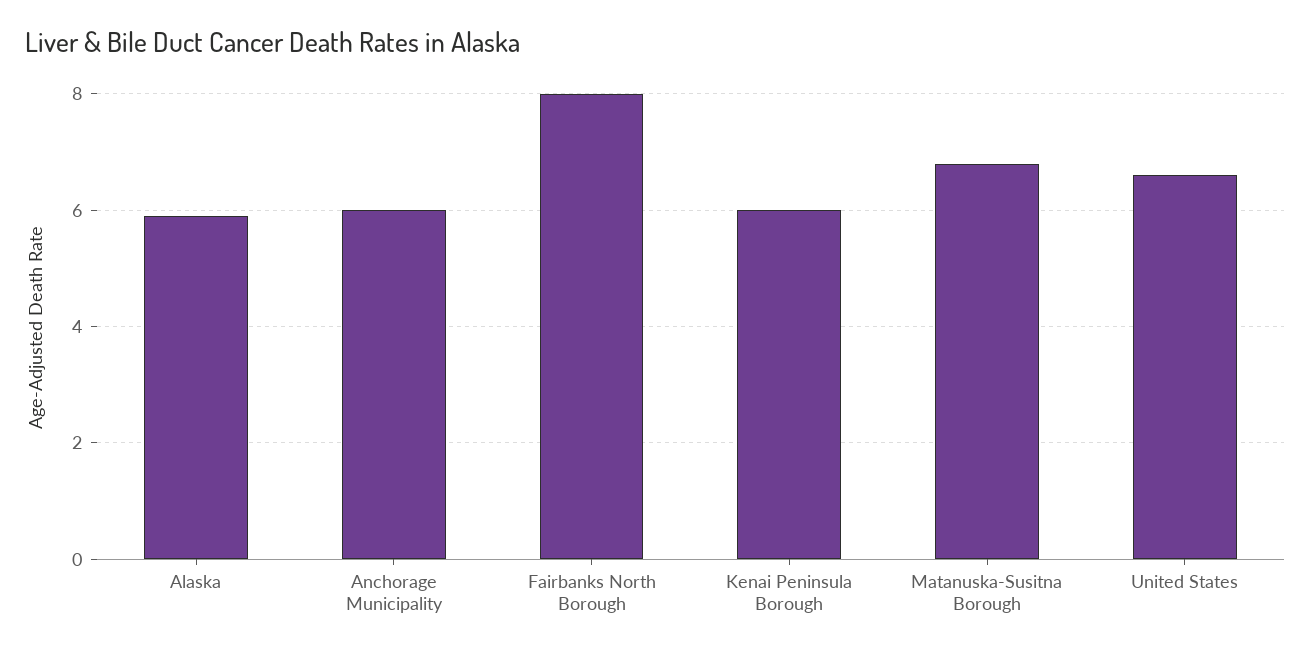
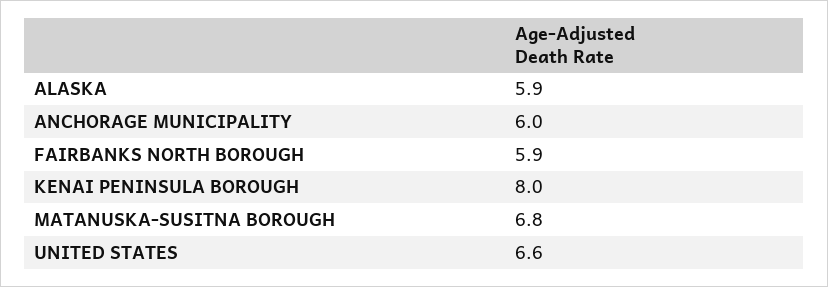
  {
    "Alaska": 5.9,
    "Anchorage Municipality": 6,
-   "Fairbanks North Borough": 8,
+   "Fairbanks North Borough": 5.9,
-   "Kenai Peninsula Borough": 6,
+   "Kenai Peninsula Borough": 8,
    "Matanuska-Susitna Borough": 6.8,
    "United States": 6.6
  }

